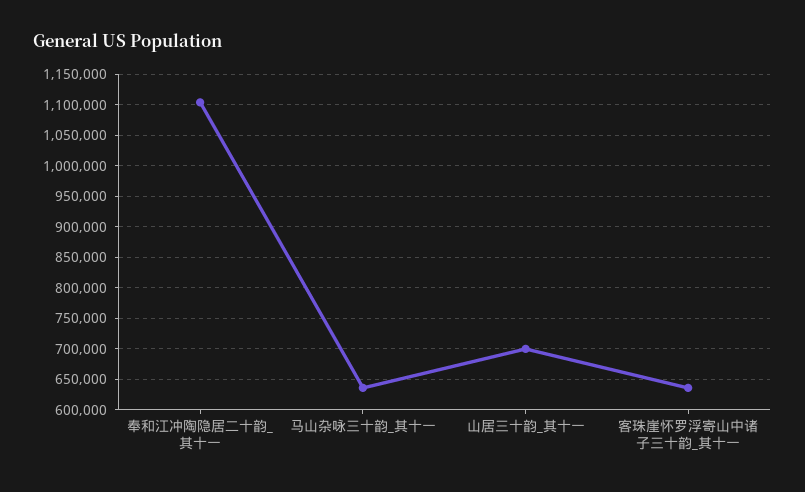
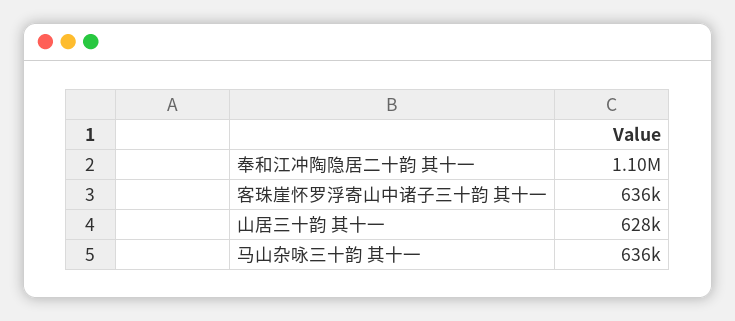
  {
    "奉和江冲陶隐居二十韵_其十一": 1100000,
    "马山杂咏三十韵_其十一": 636000,
-   "山居三十韵_其十一": 700000,
+   "山居三十韵_其十一": 628000,
    "客珠崖怀罗浮寄山中诸子三十韵_其十一": 636000
  }

